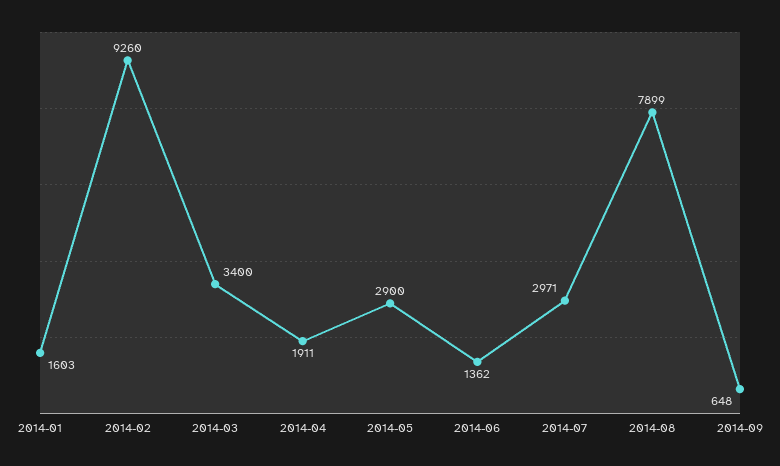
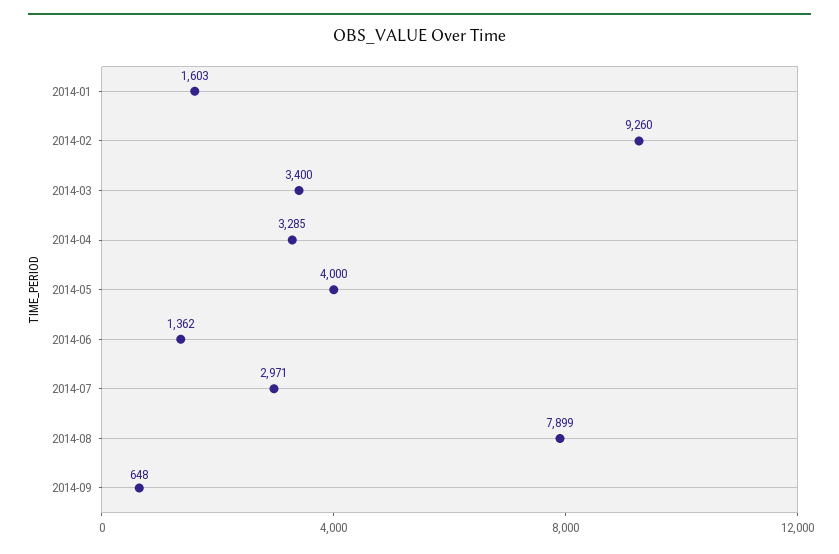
  {
    "2014-01": 1603,
    "2014-02": 9260,
    "2014-03": 3400,
-   "2014-04": 1911,
+   "2014-04": 3285,
-   "2014-05": 2900,
+   "2014-05": 4000,
    "2014-06": 1362,
    "2014-07": 2971,
    "2014-08": 7899,
    "2014-09": 648
  }

